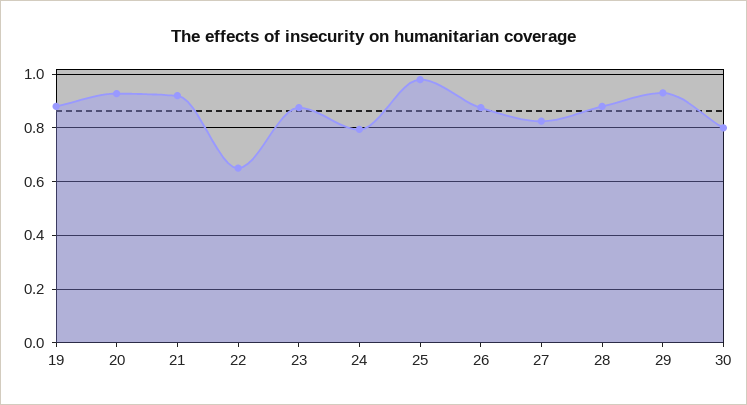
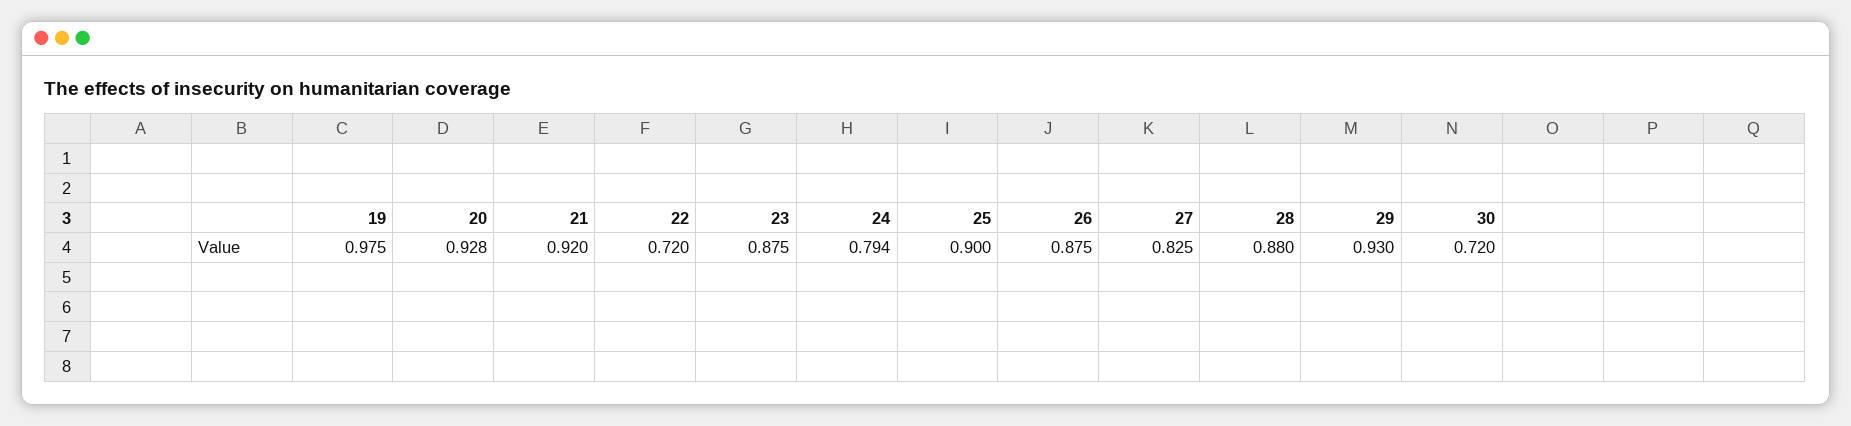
  {
-   "19": 0.875,
+   "19": 0.975,
    "20": 0.928,
    "21": 0.92,
-   "22": 0.65,
+   "22": 0.72,
    "23": 0.875,
    "24": 0.794,
-   "25": 0.975,
+   "25": 0.9,
    "26": 0.875,
    "27": 0.825,
    "28": 0.88,
    "29": 0.93,
-   "30": 0.8
+   "30": 0.72
  }

